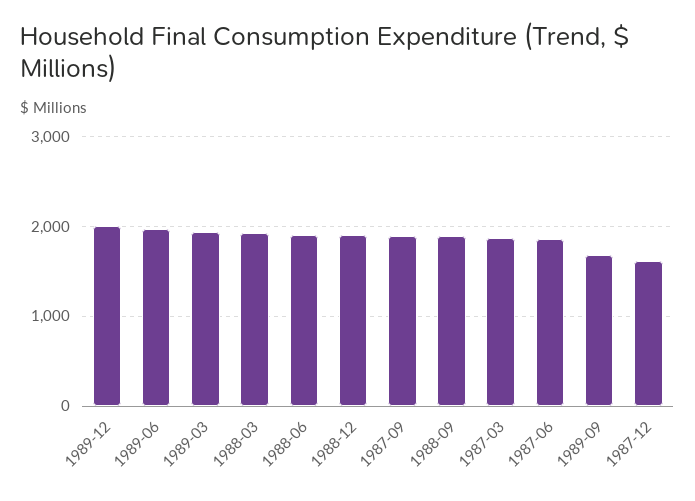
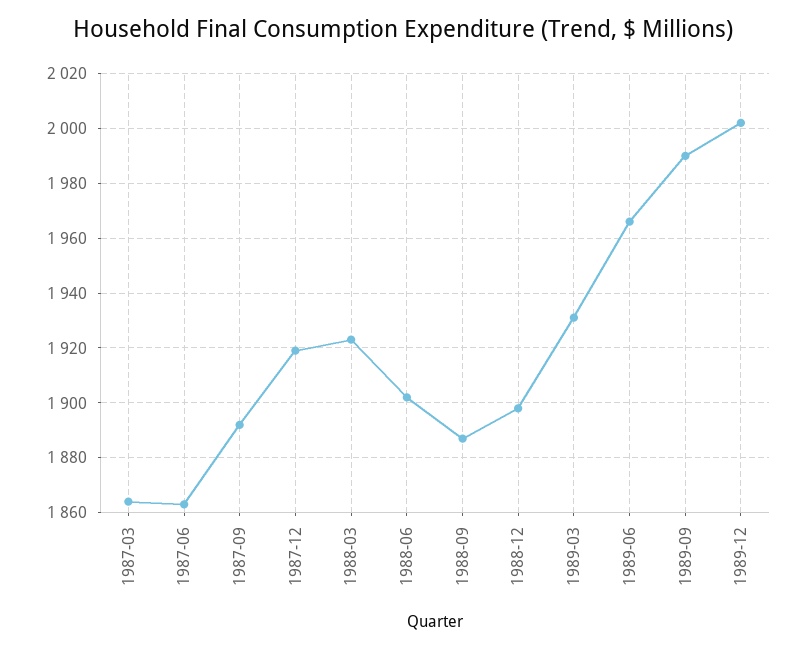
  {
    "1989-12": 2000,
    "1989-06": 1965,
    "1989-03": 1930,
    "1988-03": 1925,
    "1988-06": 1900,
    "1988-12": 1900,
    "1987-09": 1890,
    "1988-09": 1885,
    "1987-03": 1865,
    "1987-06": 1865,
-   "1989-09": 1700,
+   "1989-09": 1990,
-   "1987-12": 1600
+   "1987-12": 1920
  }

